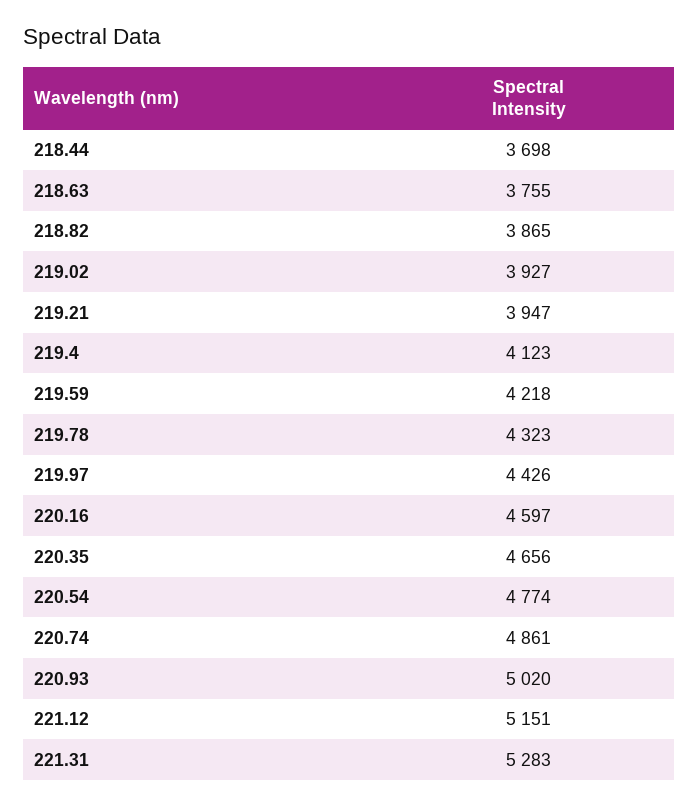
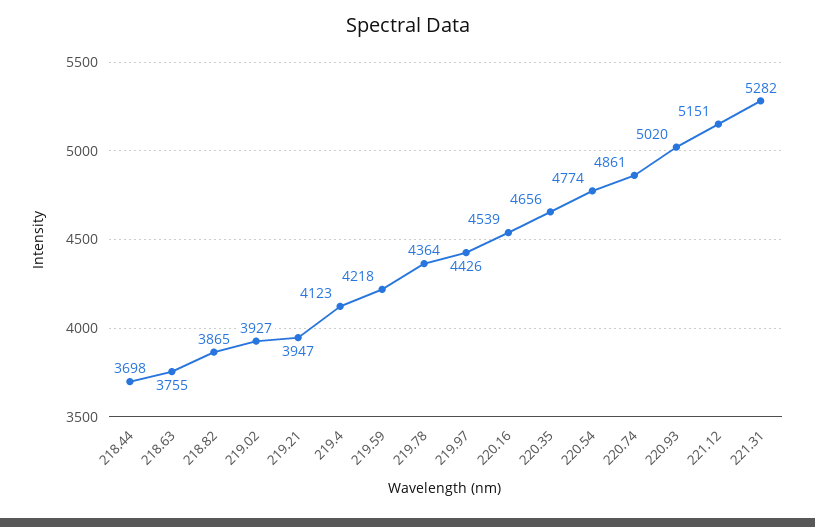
  {
    "218.44": 3698,
    "218.63": 3755,
    "218.82": 3865,
    "219.02": 3927,
    "219.21": 3947,
    "219.4": 4123,
    "219.59": 4218,
-   "219.78": 4323,
+   "219.78": 4364,
    "219.97": 4426,
-   "220.16": 4597,
+   "220.16": 4539,
    "220.35": 4656,
    "220.54": 4774,
    "220.74": 4861,
    "220.93": 5020,
    "221.12": 5151,
-   "221.31": 5283
+   "221.31": 5282
  }

